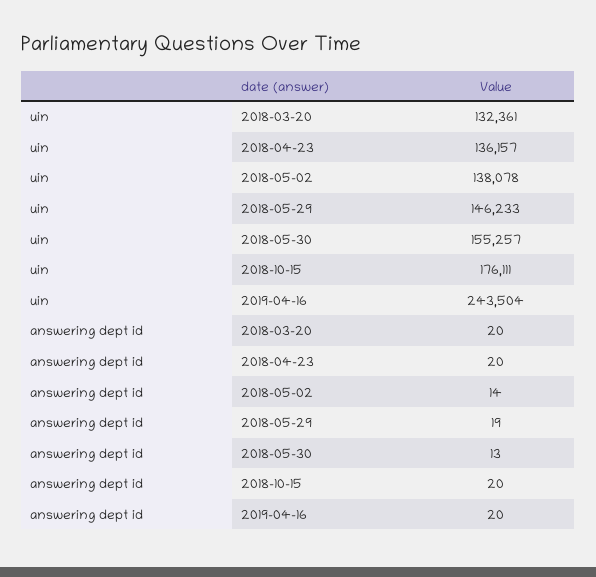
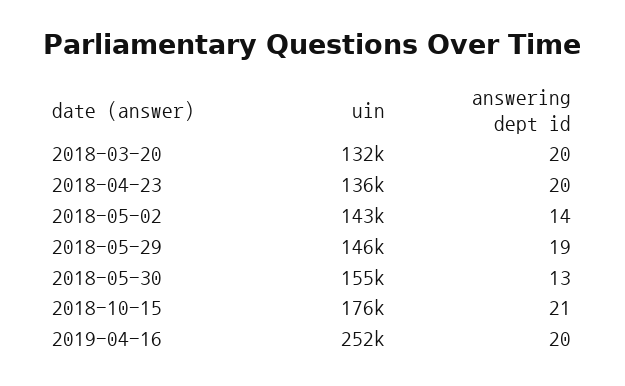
  {
    "uin": {
      "2018-03-20": 132361,
      "2018-04-23": 136157,
-     "2018-05-02": 138078,
+     "2018-05-02": 143000,
      "2018-05-29": 146233,
      "2018-05-30": 155257,
      "2018-10-15": 176111,
-     "2019-04-16": 243504
+     "2019-04-16": 252000
    },
    "answering dept id": {
      "2018-03-20": 20,
      "2018-04-23": 20,
      "2018-05-02": 14,
      "2018-05-29": 19,
      "2018-05-30": 13,
-     "2018-10-15": 20,
+     "2018-10-15": 21,
      "2019-04-16": 20
    }
  }

